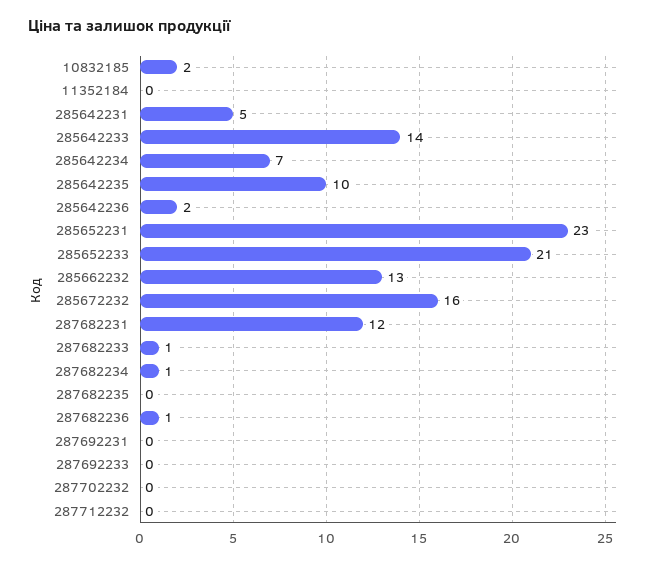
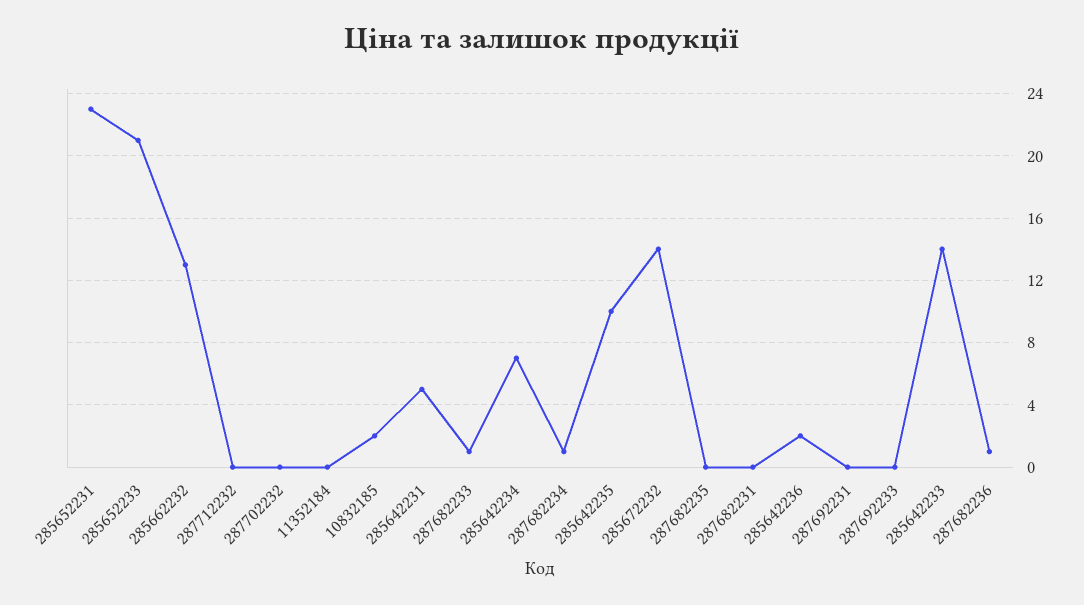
  {
    "10832185": 2,
    "11352184": 0,
    "285642231": 5,
    "285642233": 14,
    "285642234": 7,
    "285642235": 10,
    "285642236": 2,
    "285652231": 23,
    "285652233": 21,
    "285662232": 13,
-   "285672232": 16,
+   "285672232": 14,
-   "287682231": 12,
+   "287682231": 0,
    "287682233": 1,
    "287682234": 1,
    "287682235": 0,
    "287682236": 1,
    "287692231": 0,
    "287692233": 0,
    "287702232": 0,
    "287712232": 0
  }

